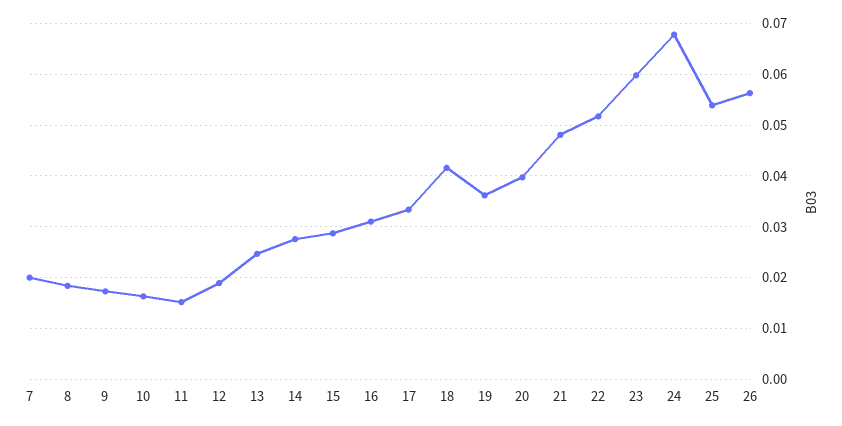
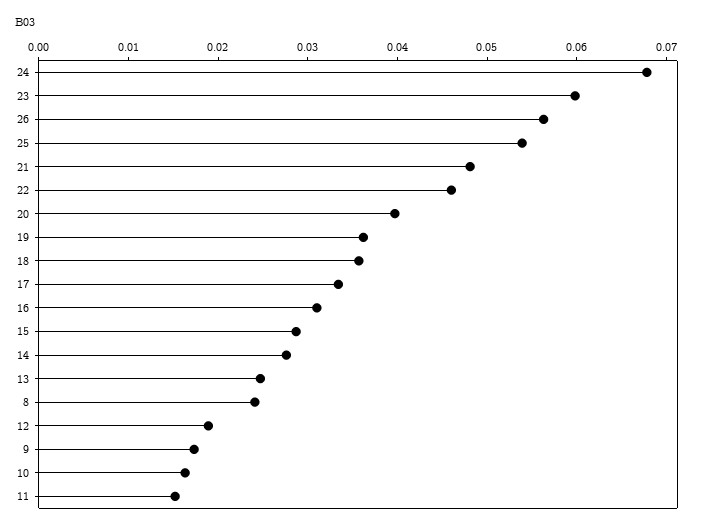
  {
-   "7": 0.02,
-   "8": 0.018,
+   "8": 0.024,
    "9": 0.018,
    "10": 0.016,
    "11": 0.016,
    "12": 0.018,
    "13": 0.024,
    "14": 0.028,
    "15": 0.028,
    "16": 0.032,
    "17": 0.034,
-   "18": 0.042,
+   "18": 0.036,
    "19": 0.036,
    "20": 0.04,
    "21": 0.048,
-   "22": 0.052,
+   "22": 0.046,
    "23": 0.06,
    "24": 0.068,
    "25": 0.054,
    "26": 0.056
  }

